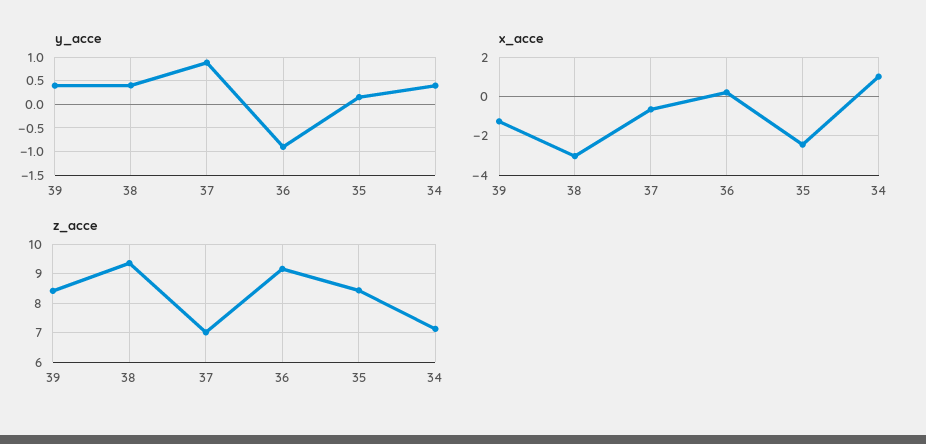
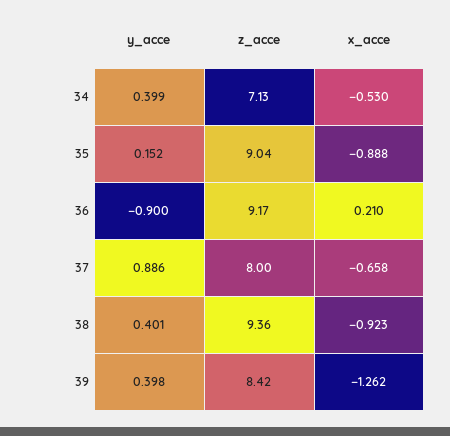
  {
    "y_acce": {
      "39": 0.398,
      "38": 0.401,
      "37": 0.886,
      "36": -0.9,
      "35": 0.152,
      "34": 0.399
    },
    "x_acce": {
      "39": -1.262,
-     "38": -3,
+     "38": -0.923,
      "37": -0.658,
      "36": 0.21,
-     "35": -2.5,
+     "35": -0.888,
-     "34": 1
+     "34": -0.53
    },
    "z_acce": {
      "39": 8.42,
      "38": 9.36,
-     "37": 7,
+     "37": 8,
      "36": 9.17,
-     "35": 8.5,
+     "35": 9.04,
      "34": 7.13
    }
  }

